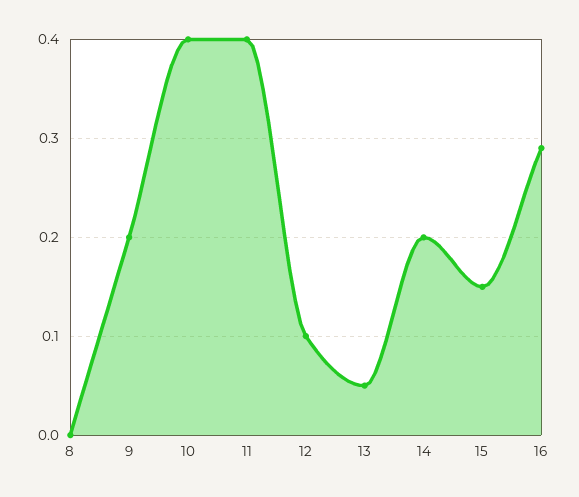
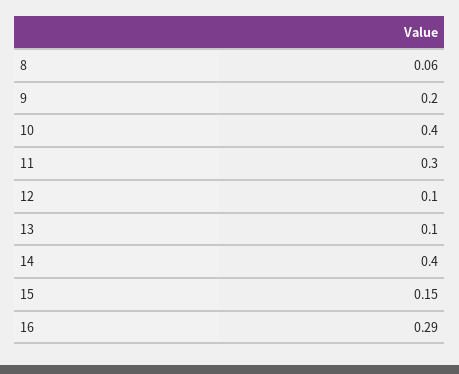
  {
-   "8": 0,
+   "8": 0.06,
    "9": 0.2,
    "10": 0.4,
-   "11": 0.4,
+   "11": 0.3,
    "12": 0.1,
-   "13": 0.05,
+   "13": 0.1,
-   "14": 0.2,
+   "14": 0.4,
    "15": 0.15,
    "16": 0.29
  }

